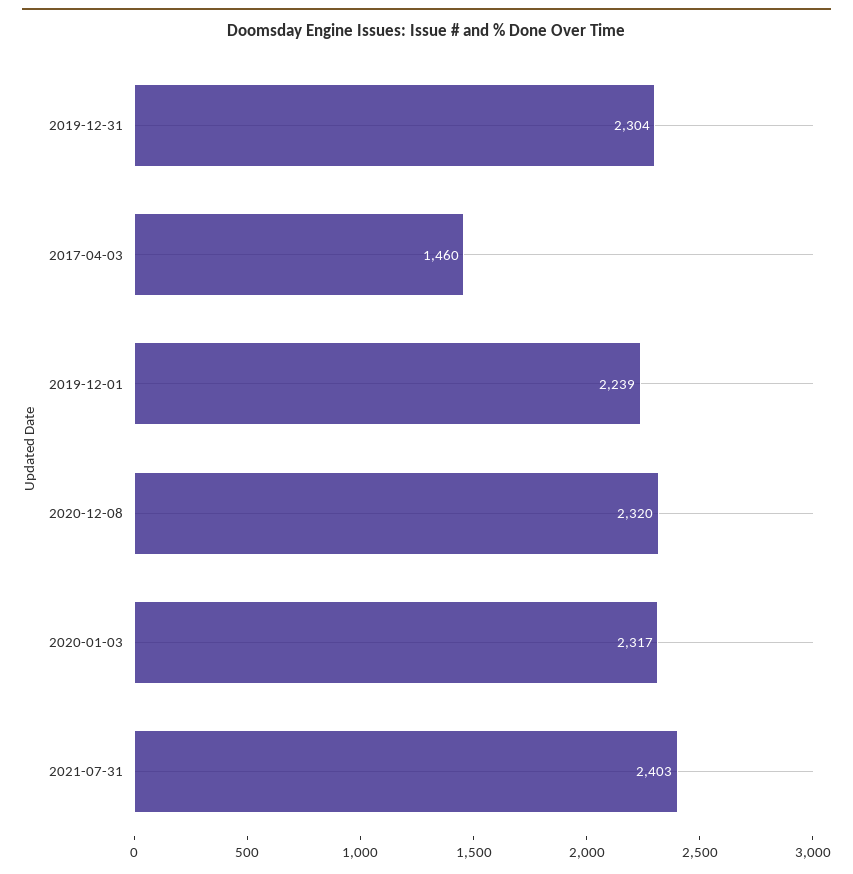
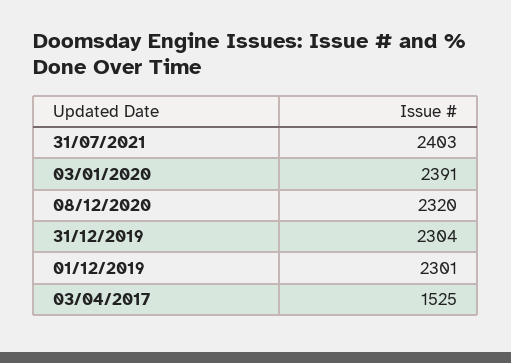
  {
    "2019-12-31": 2304,
-   "2017-04-03": 1460,
+   "2017-04-03": 1525,
-   "2019-12-01": 2239,
+   "2019-12-01": 2301,
    "2020-12-08": 2320,
-   "2020-01-03": 2317,
+   "2020-01-03": 2391,
    "2021-07-31": 2403
  }

